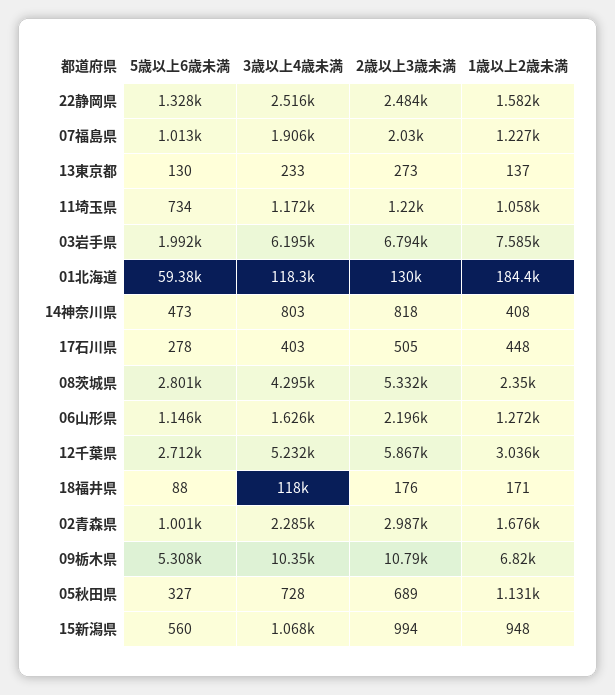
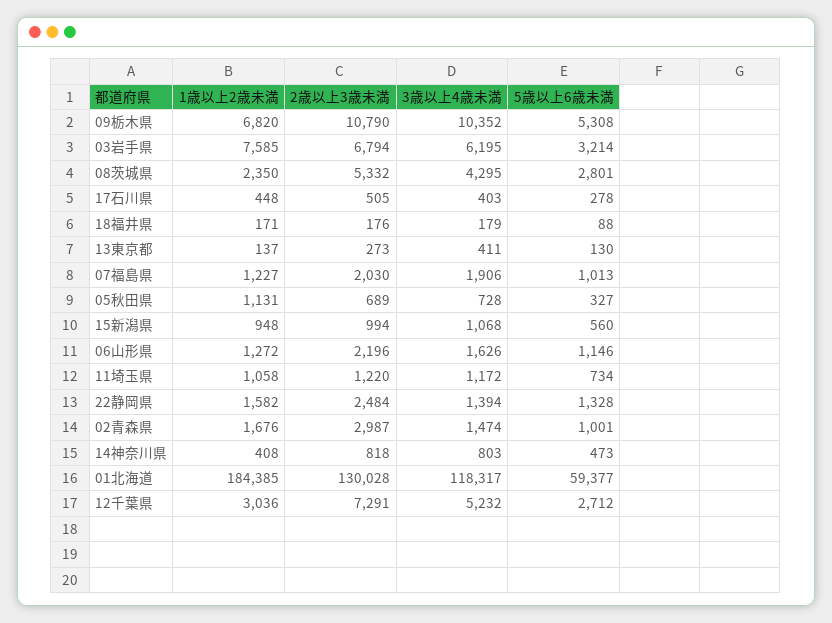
  {
    "5歳以上6歳未満": {
      "22静岡県": 1328,
      "07福島県": 1013,
      "13東京都": 130,
      "11埼玉県": 734,
-     "03岩手県": 1992,
+     "03岩手県": 3214,
      "01北海道": 59377,
      "14神奈川県": 473,
      "17石川県": 278,
      "08茨城県": 2801,
      "06山形県": 1146,
      "12千葉県": 2712,
      "18福井県": 88,
      "02青森県": 1001,
      "09栃木県": 5308,
      "05秋田県": 327,
      "15新潟県": 560
    },
    "3歳以上4歳未満": {
-     "22静岡県": 2516,
+     "22静岡県": 1394,
      "07福島県": 1906,
-     "13東京都": 233,
+     "13東京都": 411,
      "11埼玉県": 1172,
      "03岩手県": 6195,
      "01北海道": 118317,
      "14神奈川県": 803,
      "17石川県": 403,
      "08茨城県": 4295,
      "06山形県": 1626,
      "12千葉県": 5232,
-     "18福井県": 118000,
+     "18福井県": 179,
-     "02青森県": 2285,
+     "02青森県": 1474,
      "09栃木県": 10352,
      "05秋田県": 728,
      "15新潟県": 1068
    },
    "2歳以上3歳未満": {
      "22静岡県": 2484,
      "07福島県": 2030,
      "13東京都": 273,
      "11埼玉県": 1220,
      "03岩手県": 6794,
      "01北海道": 130028,
      "14神奈川県": 818,
      "17石川県": 505,
      "08茨城県": 5332,
      "06山形県": 2196,
-     "12千葉県": 5867,
+     "12千葉県": 7291,
      "18福井県": 176,
      "02青森県": 2987,
      "09栃木県": 10790,
      "05秋田県": 689,
      "15新潟県": 994
    },
    "1歳以上2歳未満": {
      "22静岡県": 1582,
      "07福島県": 1227,
      "13東京都": 137,
      "11埼玉県": 1058,
      "03岩手県": 7585,
      "01北海道": 184385,
      "14神奈川県": 408,
      "17石川県": 448,
      "08茨城県": 2350,
      "06山形県": 1272,
      "12千葉県": 3036,
      "18福井県": 171,
      "02青森県": 1676,
      "09栃木県": 6820,
      "05秋田県": 1131,
      "15新潟県": 948
    }
  }

